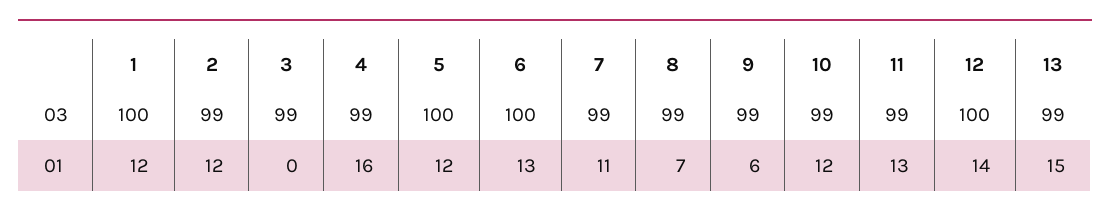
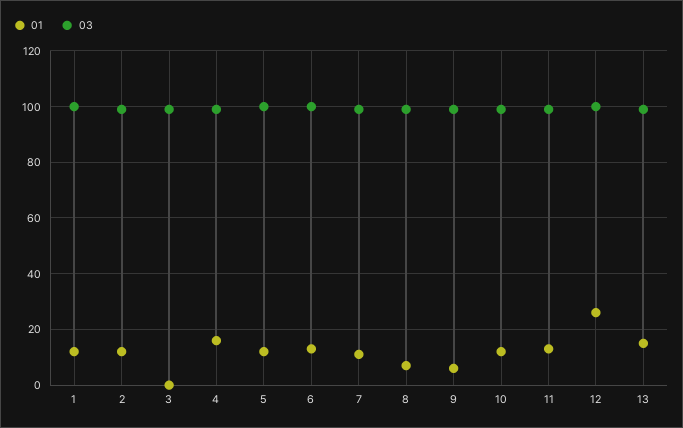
  {
    "03": {
      "1": 100,
      "2": 99,
      "3": 99,
      "4": 99,
      "5": 100,
      "6": 100,
      "7": 99,
      "8": 99,
      "9": 99,
      "10": 99,
      "11": 99,
      "12": 100,
      "13": 99
    },
    "01": {
      "1": 12,
      "2": 12,
      "3": 0,
      "4": 16,
      "5": 12,
      "6": 13,
      "7": 11,
      "8": 7,
      "9": 6,
      "10": 12,
      "11": 13,
-     "12": 14,
+     "12": 25,
      "13": 15
    }
  }

